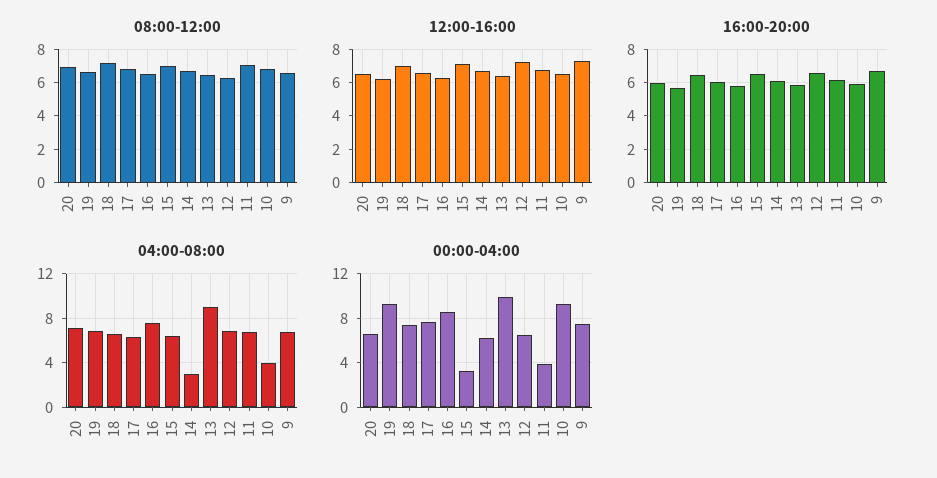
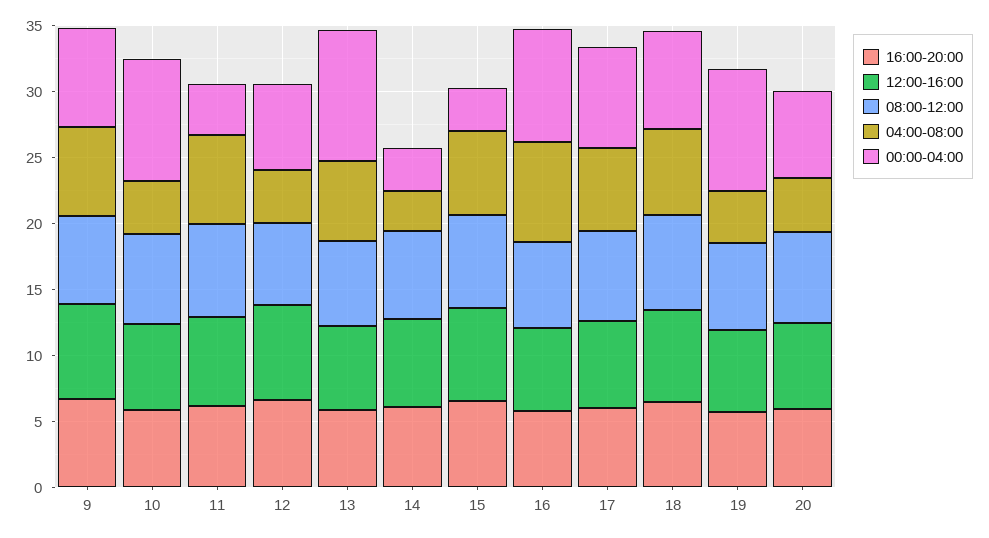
  {
    "08:00-12:00": {
      "20": 7,
      "19": 6.5,
      "18": 7,
      "17": 7,
      "16": 6.5,
      "15": 7,
      "14": 6.5,
      "13": 6.5,
      "12": 6.5,
      "11": 7,
      "10": 7,
      "9": 6.5
    },
    "12:00-16:00": {
      "20": 6.5,
      "19": 6,
      "18": 7,
      "17": 6.5,
      "16": 6.5,
      "15": 7,
      "14": 6.5,
      "13": 6.5,
      "12": 7,
      "11": 7,
      "10": 6.5,
      "9": 7.5
    },
    "16:00-20:00": {
      "20": 6,
      "19": 5.5,
      "18": 6.5,
      "17": 6,
      "16": 6,
      "15": 6.5,
      "14": 6,
      "13": 6,
      "12": 6.5,
      "11": 6,
      "10": 6,
      "9": 6.5
    },
    "04:00-08:00": {
-     "20": 7,
+     "20": 4,
-     "19": 7,
+     "19": 4,
      "18": 7,
      "17": 6,
      "16": 8,
      "15": 6,
      "14": 3,
-     "13": 9,
+     "13": 6,
-     "12": 7,
+     "12": 4,
      "11": 7,
      "10": 4,
      "9": 7
    },
    "00:00-04:00": {
      "20": 7,
      "19": 9,
      "18": 7,
      "17": 8,
      "16": 9,
      "15": 3,
-     "14": 6,
+     "14": 3,
      "13": 10,
      "12": 7,
      "11": 4,
      "10": 9,
      "9": 8
    }
  }

